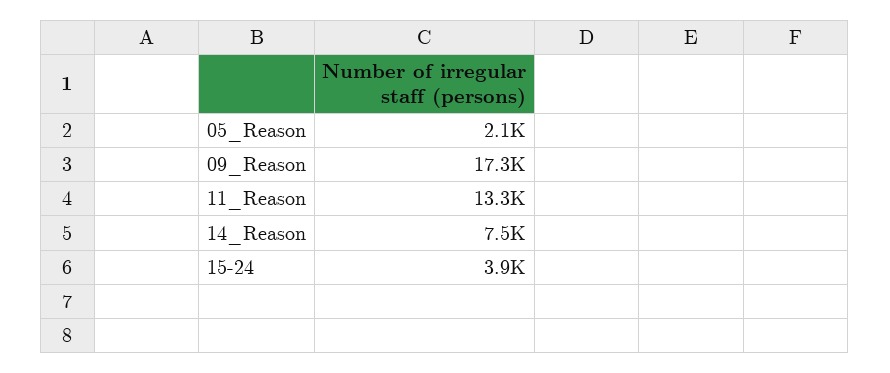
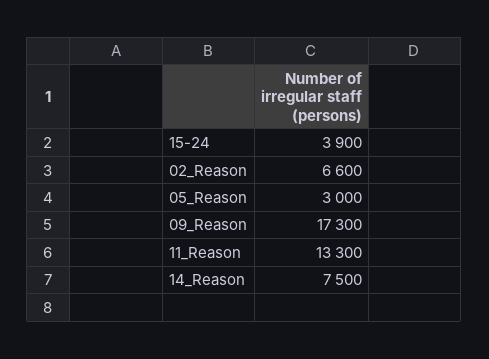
  {
-   "05_Reason": 2100,
+   "05_Reason": 3000,
    "09_Reason": 17300,
    "11_Reason": 13300,
    "14_Reason": 7500,
-   "15-24": 3900
+   "15-24": 3900,
+   "02_Reason": 6600
  }

